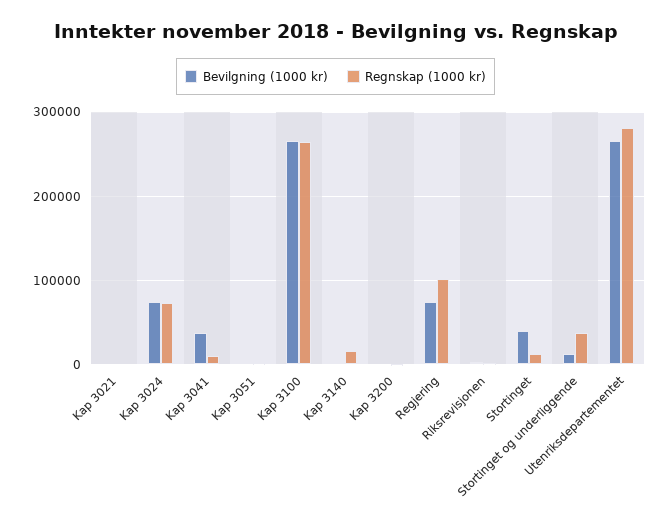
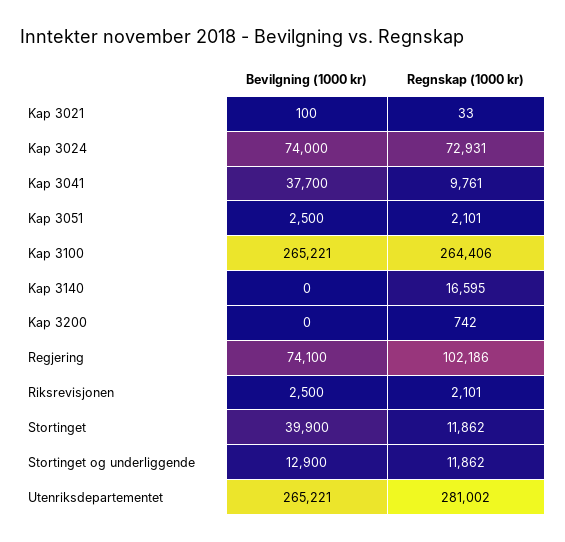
  {
    "Bevilgning (1000 kr)": {
      "Kap 3021": 100,
      "Kap 3024": 74000,
      "Kap 3041": 37700,
      "Kap 3051": 2500,
      "Kap 3100": 265221,
      "Kap 3140": 0,
      "Kap 3200": 0,
      "Regjering": 74100,
      "Riksrevisjonen": 2500,
      "Stortinget": 39900,
      "Stortinget og underliggende": 12900,
      "Utenriksdepartementet": 265221
    },
    "Regnskap (1000 kr)": {
      "Kap 3021": 33,
      "Kap 3024": 72931,
      "Kap 3041": 9761,
      "Kap 3051": 2101,
      "Kap 3100": 264406,
      "Kap 3140": 16595,
      "Kap 3200": 742,
      "Regjering": 102186,
      "Riksrevisjonen": 2101,
      "Stortinget": 11862,
-     "Stortinget og underliggende": 40000,
+     "Stortinget og underliggende": 11862,
      "Utenriksdepartementet": 281002
    }
  }

